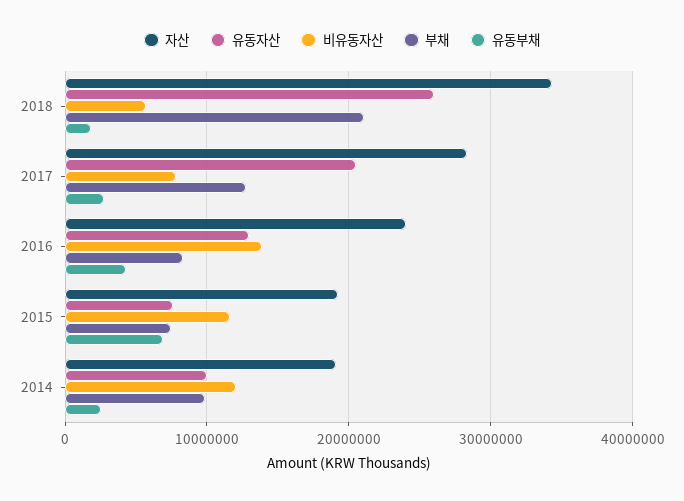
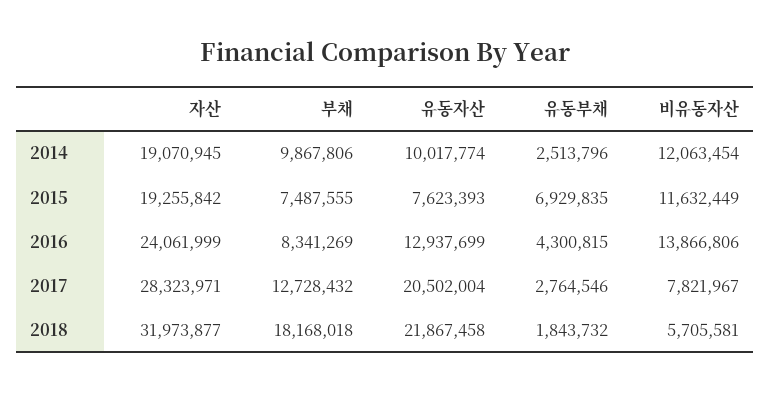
  {
    "자산": {
-     "2018": 34000000,
+     "2018": 31973877,
      "2017": 28323971,
      "2016": 24061999,
      "2015": 19255842,
      "2014": 19070945
    },
    "유동자산": {
-     "2018": 26000000,
+     "2018": 21867458,
      "2017": 20502004,
      "2016": 12937699,
      "2015": 7623393,
      "2014": 10017774
    },
    "비유동자산": {
      "2018": 5705581,
      "2017": 7821967,
      "2016": 13866806,
      "2015": 11632449,
      "2014": 12063454
    },
    "부채": {
-     "2018": 21000000,
+     "2018": 18168018,
      "2017": 12728432,
      "2016": 8341269,
      "2015": 7487555,
      "2014": 9867806
    },
    "유동부채": {
      "2018": 1843732,
      "2017": 2764546,
      "2016": 4300815,
      "2015": 6929835,
      "2014": 2513796
    }
  }

